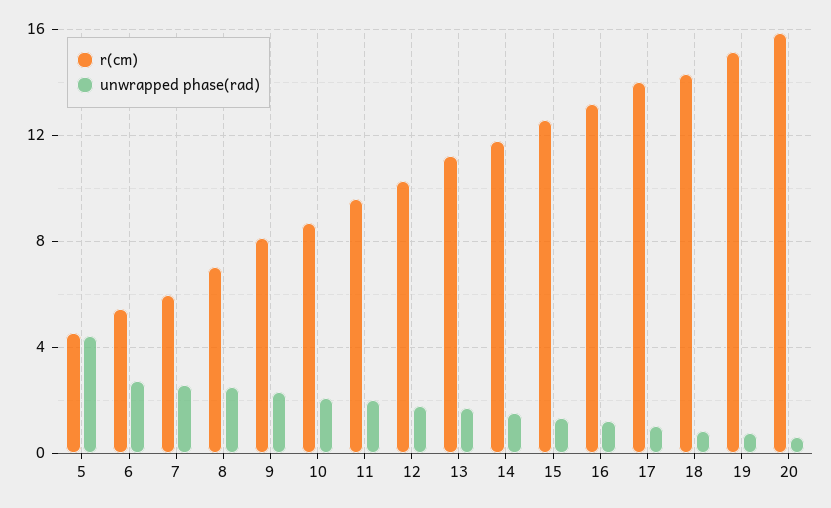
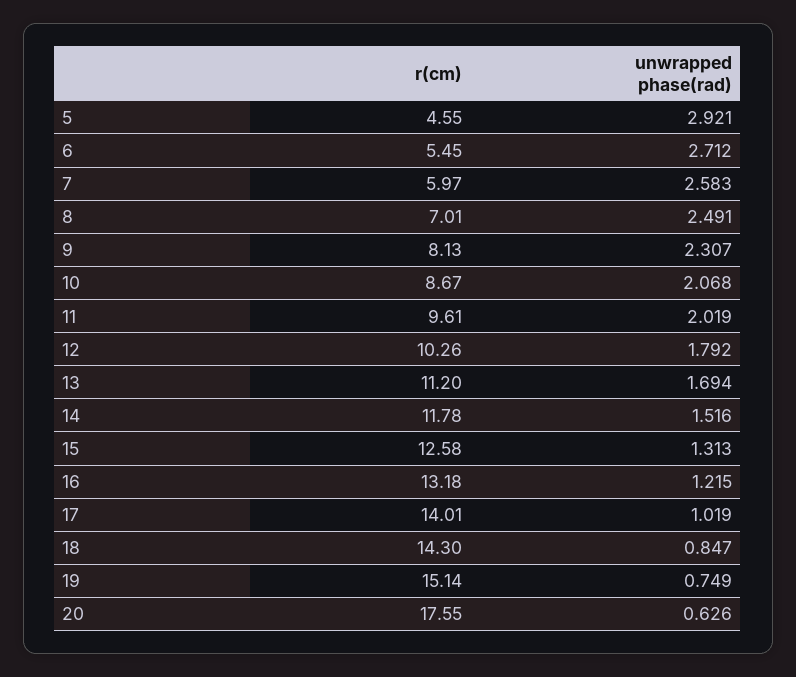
  {
    "r(cm)": {
      "5": 4.55,
      "6": 5.45,
      "7": 5.97,
      "8": 7.01,
      "9": 8.13,
      "10": 8.67,
      "11": 9.61,
      "12": 10.26,
      "13": 11.2,
      "14": 11.78,
      "15": 12.58,
      "16": 13.18,
      "17": 14.01,
      "18": 14.3,
      "19": 15.14,
-     "20": 16
+     "20": 17.55
    },
    "unwrapped phase(rad)": {
-     "5": 4.5,
+     "5": 2.921,
      "6": 2.712,
      "7": 2.583,
      "8": 2.491,
      "9": 2.307,
      "10": 2.068,
      "11": 2.019,
      "12": 1.792,
      "13": 1.694,
      "14": 1.516,
      "15": 1.313,
      "16": 1.215,
      "17": 1.019,
      "18": 0.847,
      "19": 0.749,
      "20": 0.626
    }
  }

